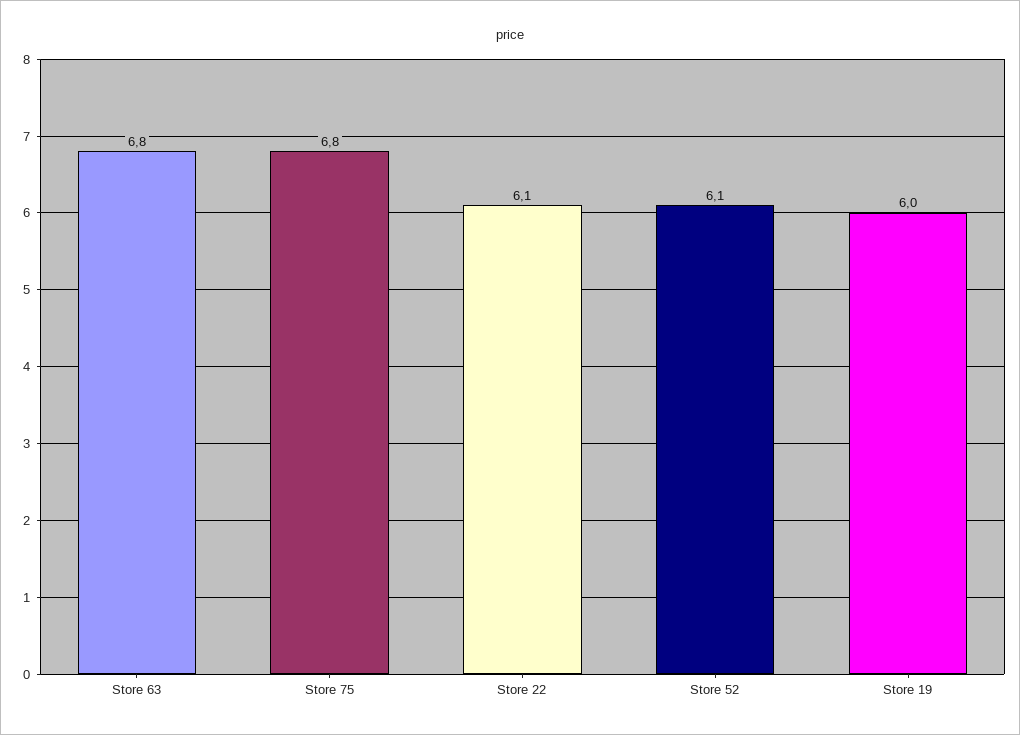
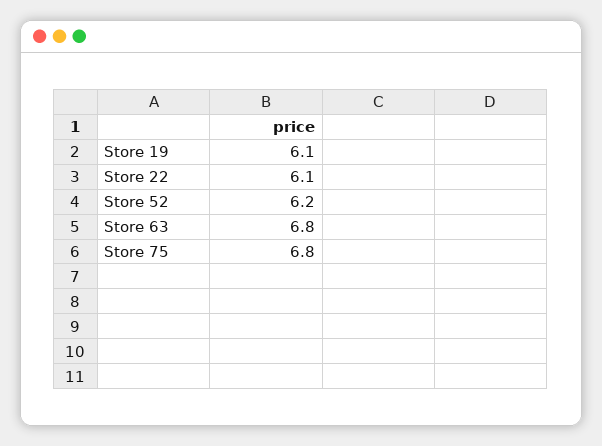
  {
    "Store 63": 6.8,
    "Store 75": 6.8,
    "Store 22": 6.1,
-   "Store 52": 6.1,
+   "Store 52": 6.2,
-   "Store 19": 6
+   "Store 19": 6.1
  }

